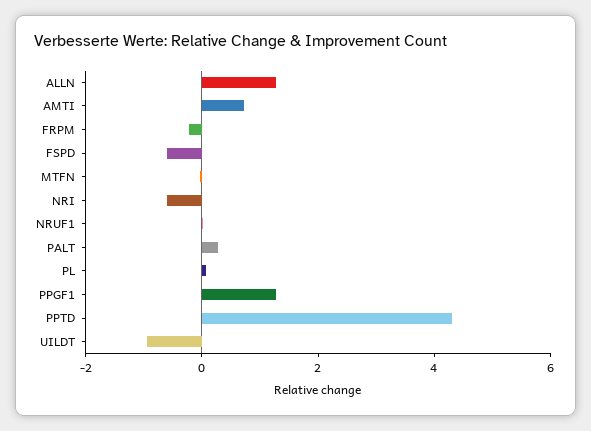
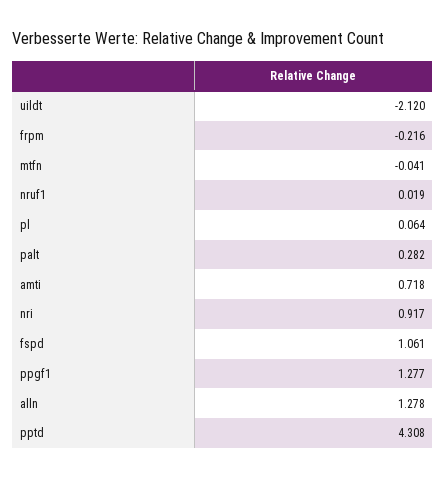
  {
    "ALLN": 1.278,
    "AMTI": 0.718,
    "FRPM": -0.216,
-   "FSPD": -0.5,
+   "FSPD": 1.061,
    "MTFN": -0.041,
-   "NRI": -0.5,
+   "NRI": 0.917,
    "NRUF1": 0.019,
    "PALT": 0.282,
    "PL": 0.064,
    "PPGF1": 1.277,
    "PPTD": 4.308,
-   "UILDT": -1
+   "UILDT": -2.12
  }

